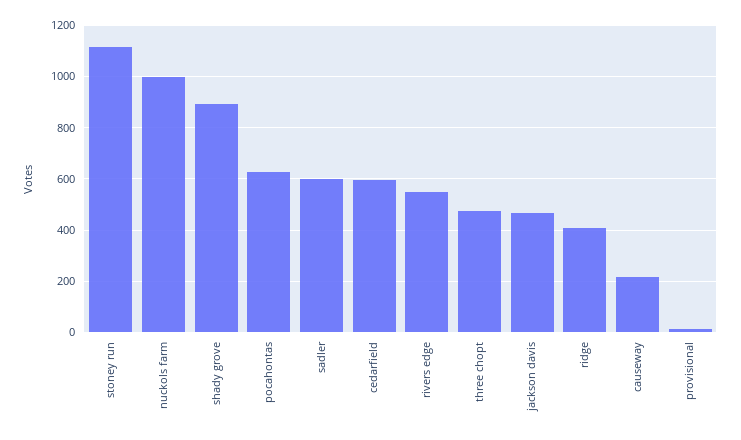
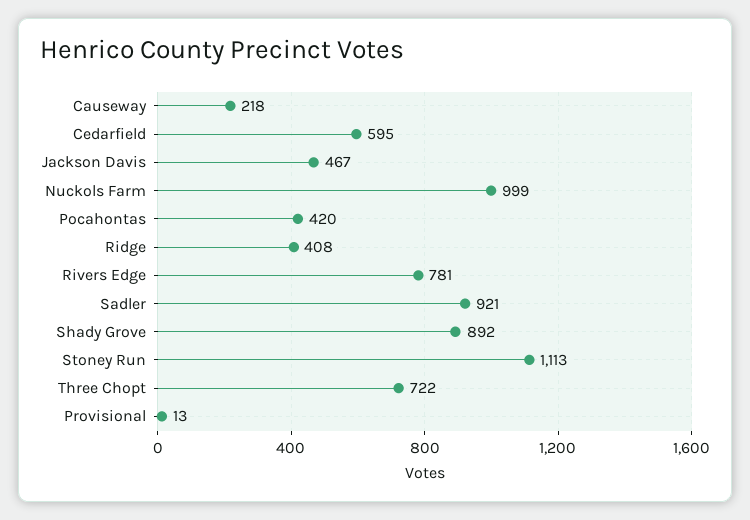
  {
    "stoney run": 1113,
    "nuckols farm": 999,
    "shady grove": 892,
-   "pocahontas": 625,
+   "pocahontas": 420,
-   "sadler": 600,
+   "sadler": 921,
    "cedarfield": 595,
-   "rivers edge": 550,
+   "rivers edge": 781,
-   "three chopt": 475,
+   "three chopt": 722,
    "jackson davis": 467,
    "ridge": 408,
    "causeway": 218,
    "provisional": 13
  }

